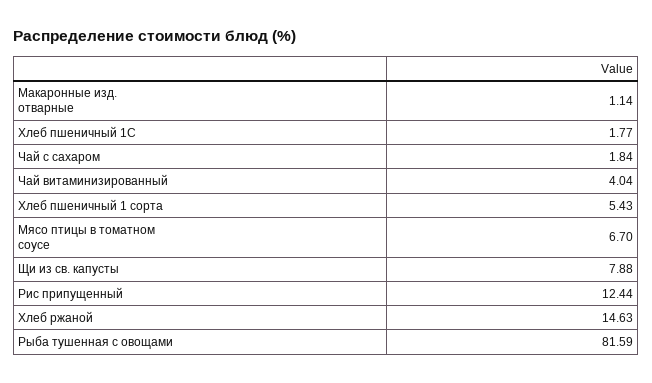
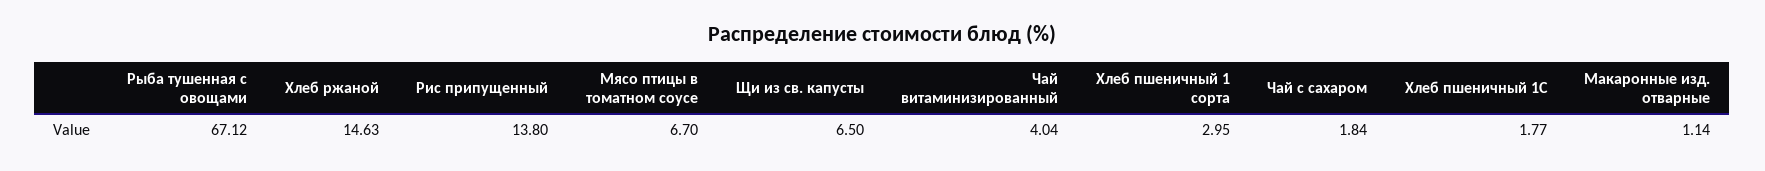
  {
    "Макаронные изд. отварные": 1.14,
    "Хлеб пшеничный 1С": 1.77,
    "Чай с сахаром": 1.84,
    "Чай витаминизированный": 4.04,
-   "Хлеб пшеничный 1 сорта": 5.43,
+   "Хлеб пшеничный 1 сорта": 2.95,
    "Мясо птицы в томатном соусе": 6.7,
-   "Щи из св. капусты": 7.88,
+   "Щи из св. капусты": 6.5,
-   "Рис припущенный": 12.44,
+   "Рис припущенный": 13.8,
    "Хлеб ржаной": 14.63,
-   "Рыба тушенная с овощами": 81.59
+   "Рыба тушенная с овощами": 67.12
  }

